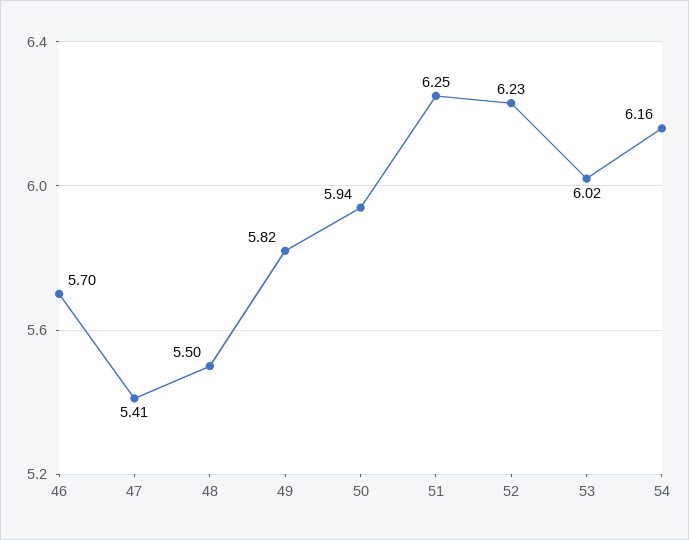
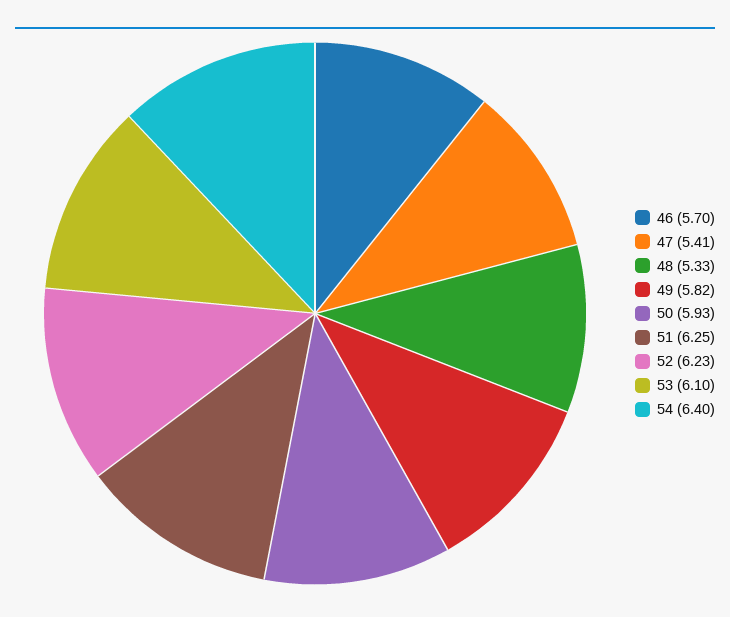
  {
    "46": 5.7,
    "47": 5.41,
-   "48": 5.5,
+   "48": 5.33,
    "49": 5.82,
-   "50": 5.94,
+   "50": 5.93,
    "51": 6.25,
    "52": 6.23,
-   "53": 6.02,
+   "53": 6.1,
-   "54": 6.16
+   "54": 6.4
  }

